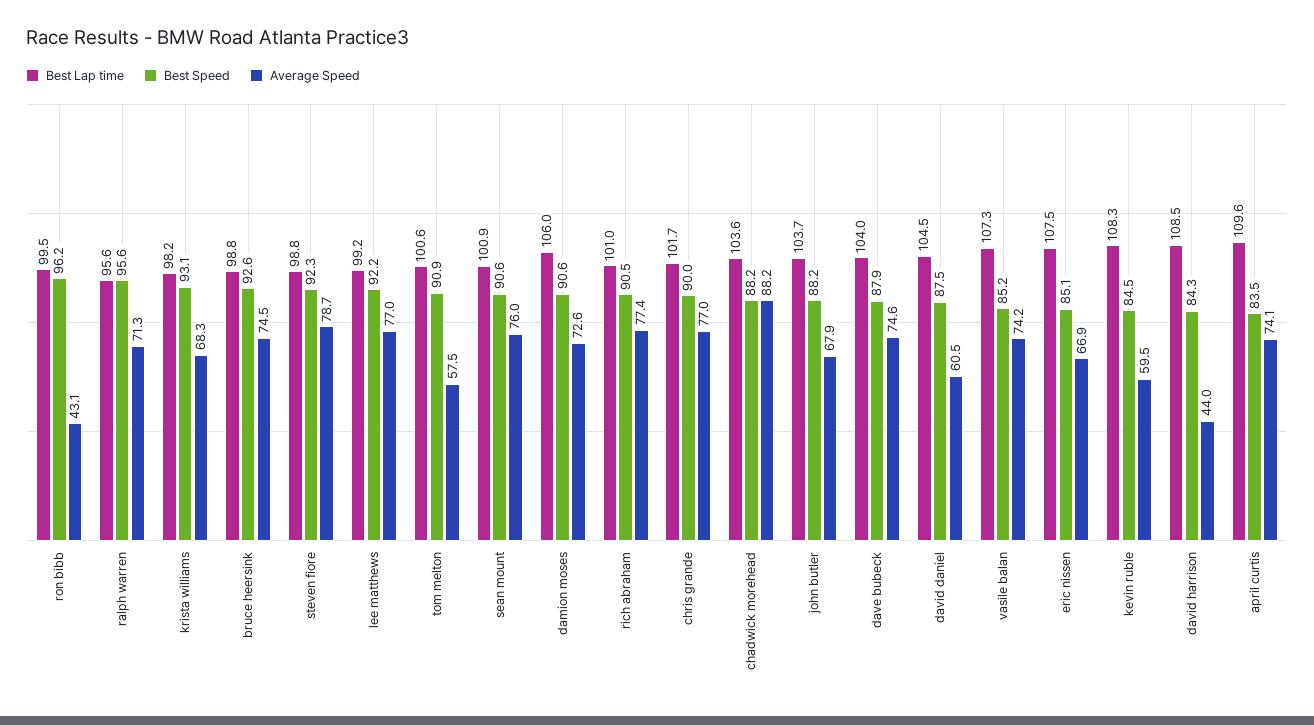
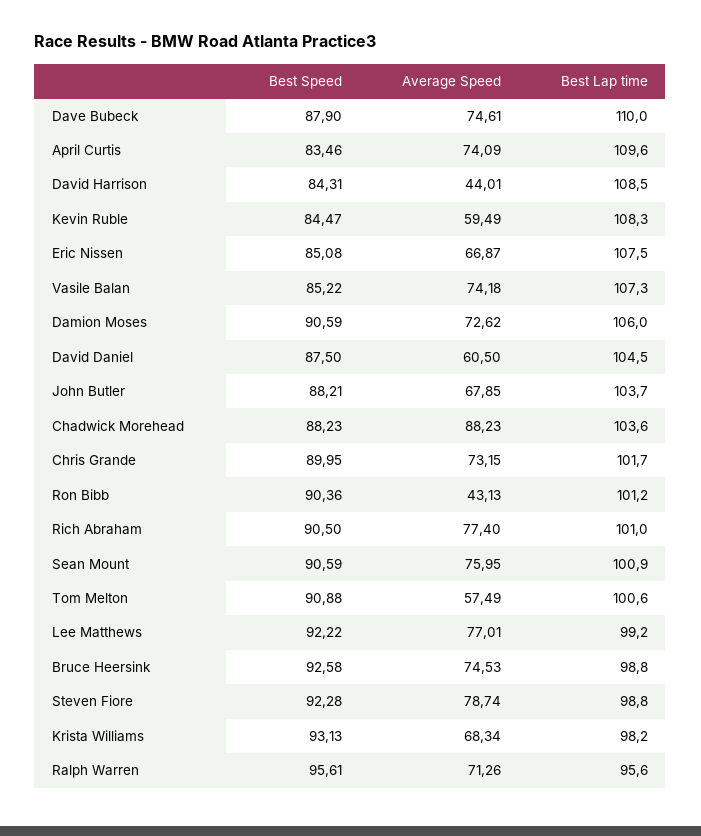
  {
    "Best Lap time": {
-     "ron bibb": 99.5,
+     "ron bibb": 101.2,
      "ralph warren": 95.6,
      "krista williams": 98.2,
      "bruce heersink": 98.8,
      "steven fiore": 98.8,
      "lee matthews": 99.2,
      "tom melton": 100.6,
      "sean mount": 100.9,
      "damion moses": 106,
      "rich abraham": 101,
      "chris grande": 101.7,
      "chadwick morehead": 103.6,
      "john butler": 103.7,
-     "dave bubeck": 104,
+     "dave bubeck": 110,
      "david daniel": 104.5,
      "vasile balan": 107.3,
      "eric nissen": 107.5,
      "kevin ruble": 108.3,
      "david harrison": 108.5,
      "april curtis": 109.6
    },
    "Best Speed": {
-     "ron bibb": 96.2,
+     "ron bibb": 90.36,
      "ralph warren": 95.61,
      "krista williams": 93.13,
      "bruce heersink": 92.58,
      "steven fiore": 92.28,
      "lee matthews": 92.22,
      "tom melton": 90.88,
      "sean mount": 90.59,
      "damion moses": 90.59,
      "rich abraham": 90.5,
      "chris grande": 89.95,
      "chadwick morehead": 88.23,
      "john butler": 88.21,
      "dave bubeck": 87.9,
      "david daniel": 87.5,
      "vasile balan": 85.22,
      "eric nissen": 85.08,
      "kevin ruble": 84.47,
      "david harrison": 84.31,
      "april curtis": 83.46
    },
    "Average Speed": {
      "ron bibb": 43.13,
      "ralph warren": 71.26,
      "krista williams": 68.34,
      "bruce heersink": 74.53,
      "steven fiore": 78.74,
      "lee matthews": 77.01,
      "tom melton": 57.49,
      "sean mount": 75.95,
      "damion moses": 72.62,
      "rich abraham": 77.4,
-     "chris grande": 77,
+     "chris grande": 73.15,
      "chadwick morehead": 88.23,
      "john butler": 67.85,
      "dave bubeck": 74.61,
      "david daniel": 60.5,
      "vasile balan": 74.18,
      "eric nissen": 66.87,
      "kevin ruble": 59.49,
      "david harrison": 44.01,
      "april curtis": 74.09
    }
  }

